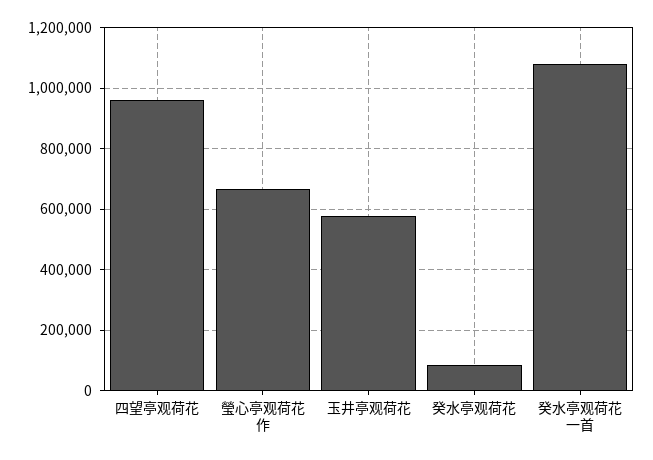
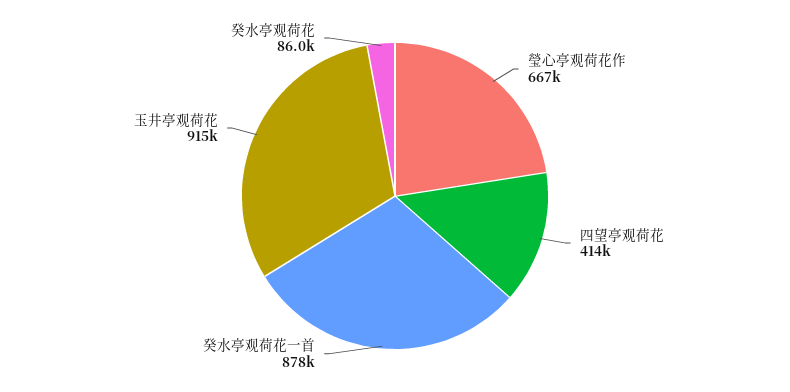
  {
-   "四望亭观荷花": 960000,
+   "四望亭观荷花": 414000,
    "瑩心亭观荷花作": 667000,
-   "玉井亭观荷花": 580000,
+   "玉井亭观荷花": 915000,
    "癸水亭观荷花": 86000,
-   "癸水亭观荷花一首": 1080000
+   "癸水亭观荷花一首": 878000
  }

